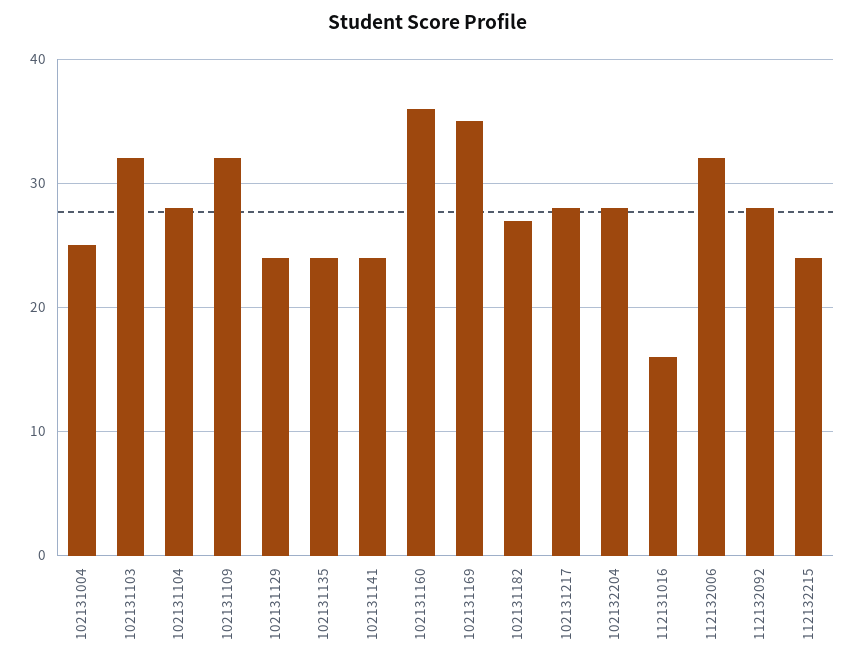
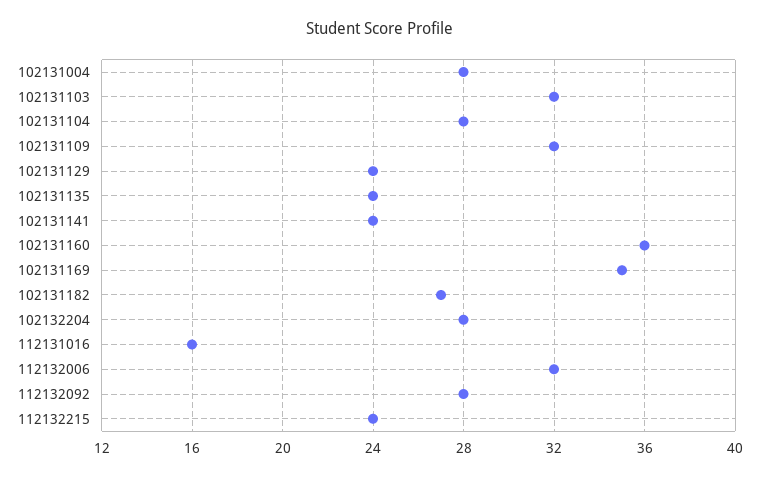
  {
-   "102131004": 25,
+   "102131004": 28,
    "102131103": 32,
    "102131104": 28,
    "102131109": 32,
    "102131129": 24,
    "102131135": 24,
    "102131141": 24,
    "102131160": 36,
    "102131169": 35,
    "102131182": 27,
-   "102131217": 28,
    "102132204": 28,
    "112131016": 16,
    "112132006": 32,
    "112132092": 28,
    "112132215": 24
  }

